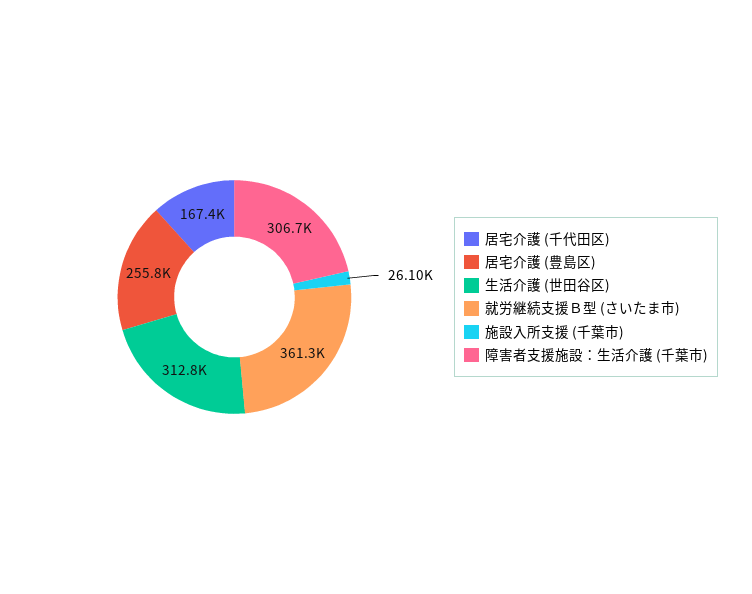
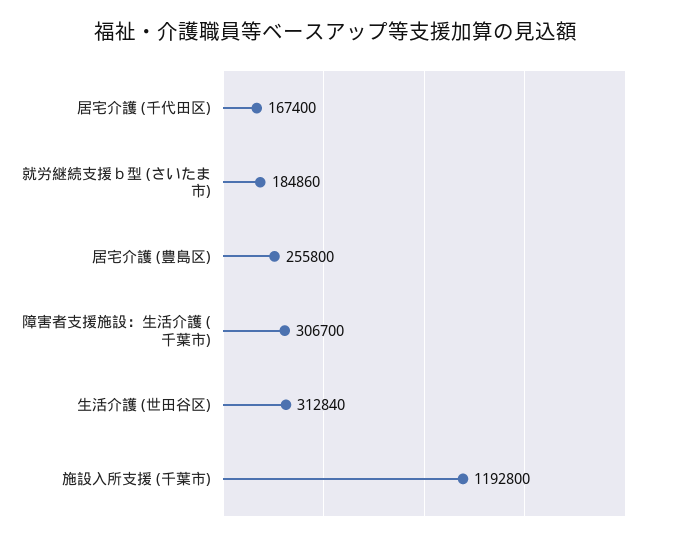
  {
    "居宅介護 (千代田区)": 167400,
    "居宅介護 (豊島区)": 255800,
    "生活介護 (世田谷区)": 312840,
-   "就労継続支援Ｂ型 (さいたま市)": 361300,
+   "就労継続支援Ｂ型 (さいたま市)": 184860,
-   "施設入所支援 (千葉市)": 26100,
+   "施設入所支援 (千葉市)": 1192800,
    "障害者支援施設：生活介護 (千葉市)": 306700
  }

